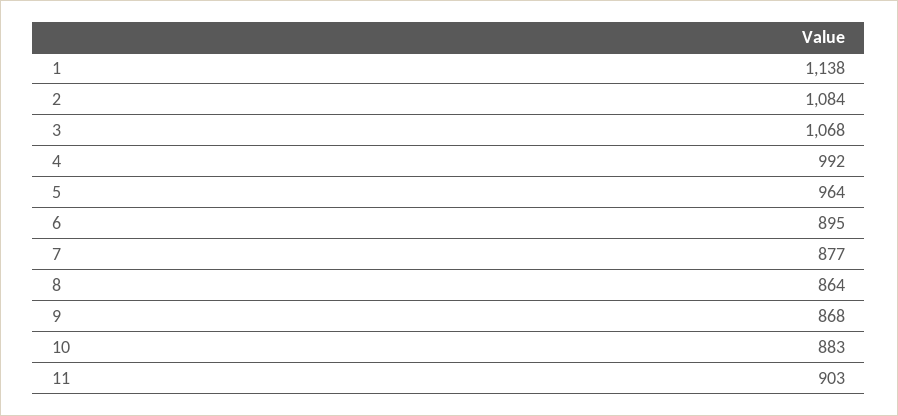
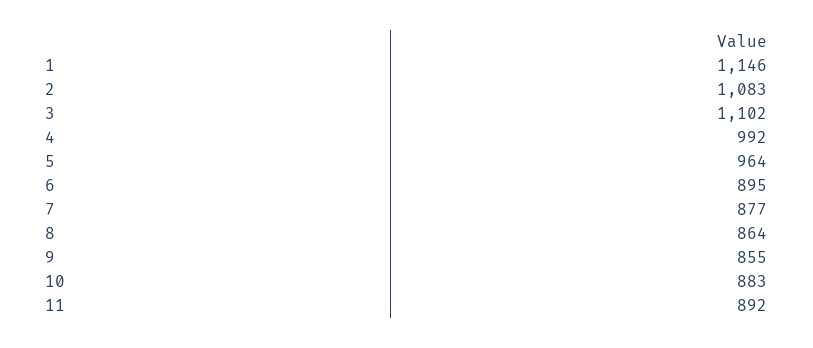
  {
-   "1": 1138,
+   "1": 1146,
-   "2": 1084,
+   "2": 1083,
-   "3": 1068,
+   "3": 1102,
    "4": 992,
    "5": 964,
    "6": 895,
    "7": 877,
    "8": 864,
-   "9": 868,
+   "9": 855,
    "10": 883,
-   "11": 903
+   "11": 892
  }

